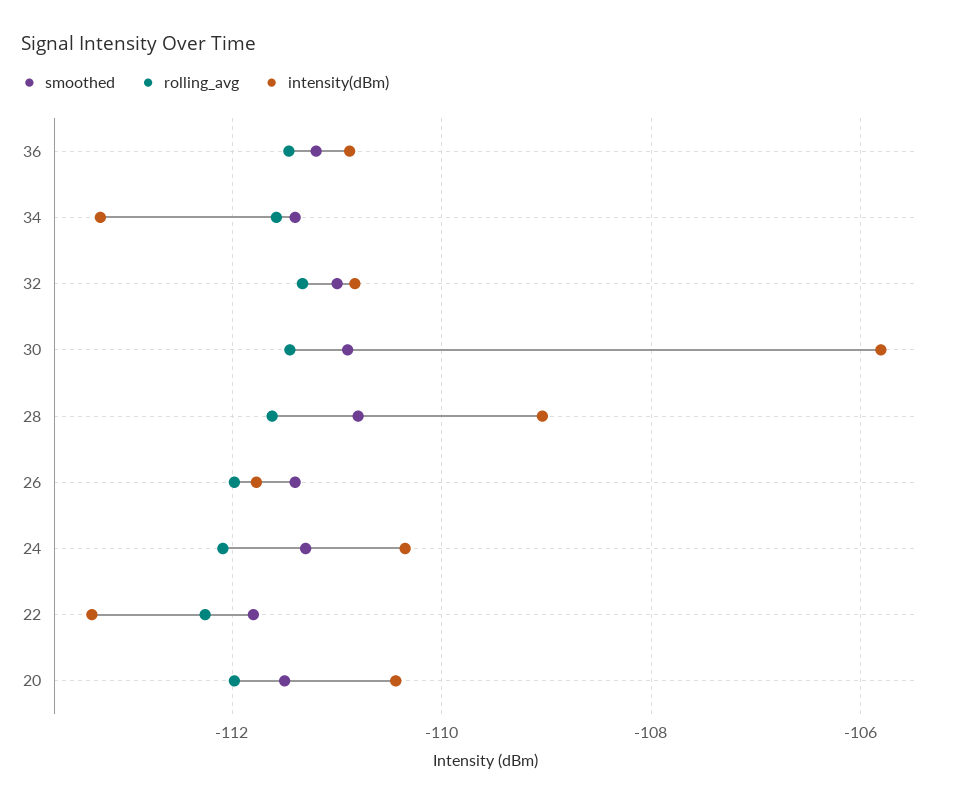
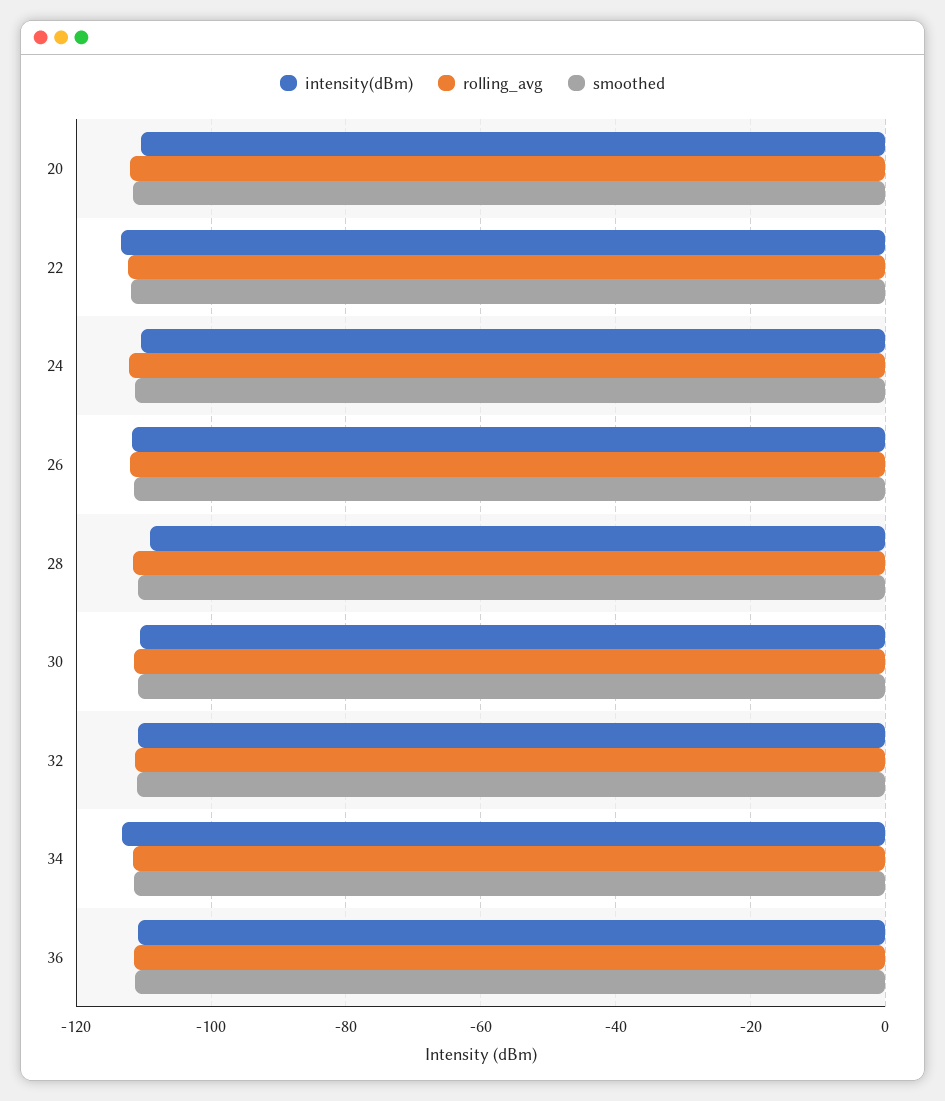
  {
    "smoothed": {
      "36": -111.2,
      "34": -111.4,
      "32": -111,
      "30": -111,
      "28": -110.8,
      "26": -111.4,
      "24": -111.4,
      "22": -111.8,
      "20": -111.6
    },
    "rolling_avg": {
      "36": -111.4,
      "34": -111.6,
      "32": -111.4,
      "30": -111.4,
      "28": -111.6,
      "26": -112,
      "24": -112,
      "22": -112.2,
      "20": -112
    },
    "intensity(dBm)": {
      "36": -110.8,
      "34": -113.2,
      "32": -110.8,
-     "30": -105.8,
+     "30": -110,
      "28": -109,
      "26": -111.8,
      "24": -110.4,
      "22": -113.4,
      "20": -110.4
    }
  }

